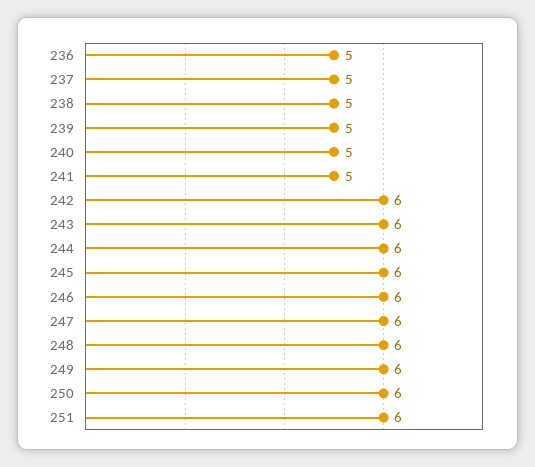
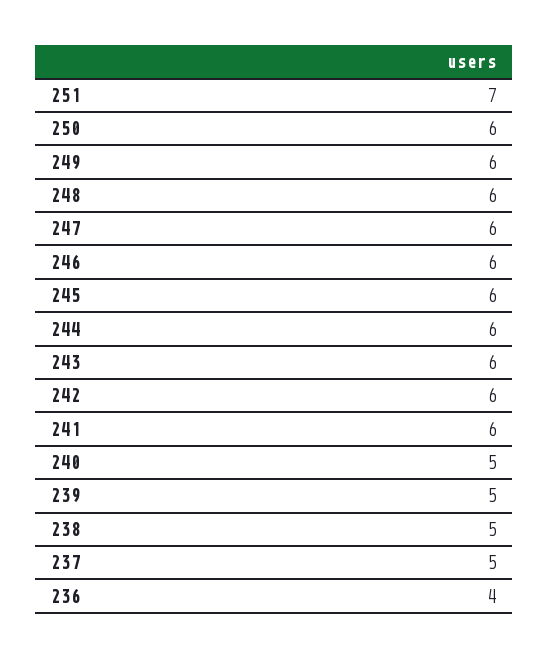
  {
-   "236": 5,
+   "236": 4,
    "237": 5,
    "238": 5,
    "239": 5,
    "240": 5,
-   "241": 5,
+   "241": 6,
    "242": 6,
    "243": 6,
    "244": 6,
    "245": 6,
    "246": 6,
    "247": 6,
    "248": 6,
    "249": 6,
    "250": 6,
-   "251": 6
+   "251": 7
  }

